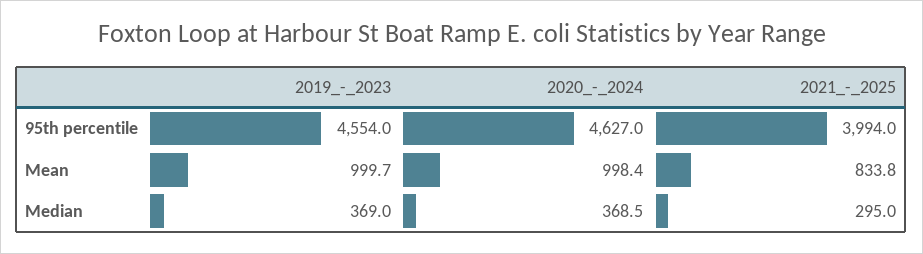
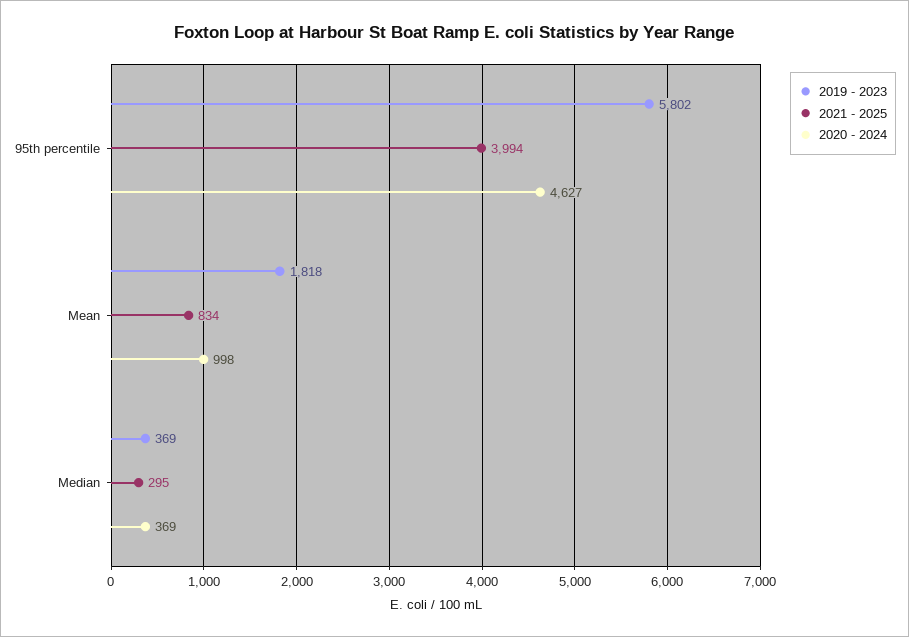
  {
    "2019_-_2023": {
-     "95th percentile": 4554,
+     "95th percentile": 5802,
-     "Mean": 999.7,
+     "Mean": 1818,
      "Median": 369
    },
    "2020_-_2024": {
      "95th percentile": 4627,
      "Mean": 998.4,
      "Median": 368.5
    },
    "2021_-_2025": {
      "95th percentile": 3994,
      "Mean": 833.8,
      "Median": 295
    }
  }

